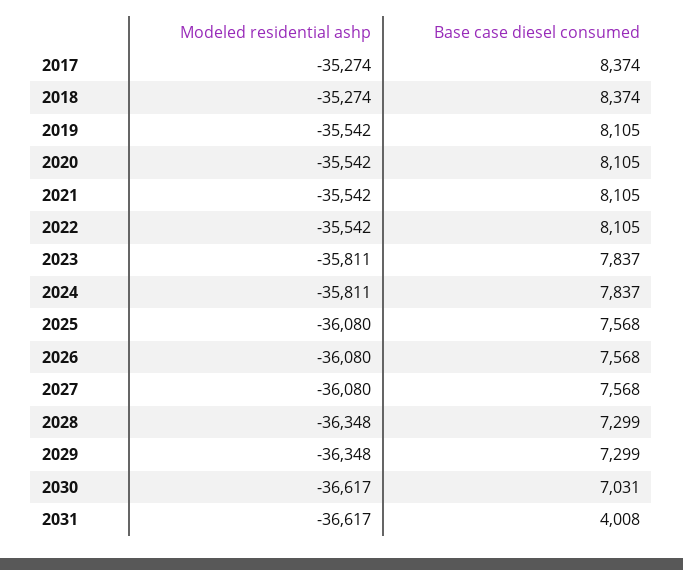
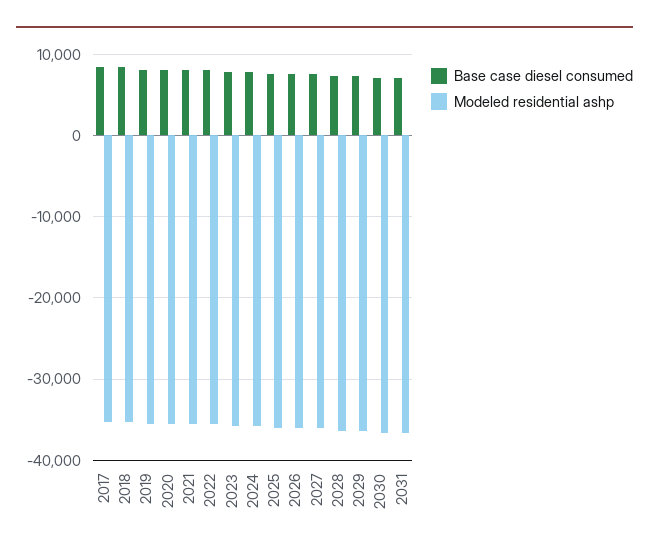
  {
    "Modeled residential ashp": {
      "2017": -35274,
      "2018": -35274,
      "2019": -35542,
      "2020": -35542,
      "2021": -35542,
      "2022": -35542,
      "2023": -35811,
      "2024": -35811,
      "2025": -36080,
      "2026": -36080,
      "2027": -36080,
      "2028": -36348,
      "2029": -36348,
      "2030": -36617,
      "2031": -36617
    },
    "Base case diesel consumed": {
      "2017": 8374,
      "2018": 8374,
      "2019": 8105,
      "2020": 8105,
      "2021": 8105,
      "2022": 8105,
      "2023": 7837,
      "2024": 7837,
      "2025": 7568,
      "2026": 7568,
      "2027": 7568,
      "2028": 7299,
      "2029": 7299,
      "2030": 7031,
-     "2031": 4008
+     "2031": 7000
    }
  }

